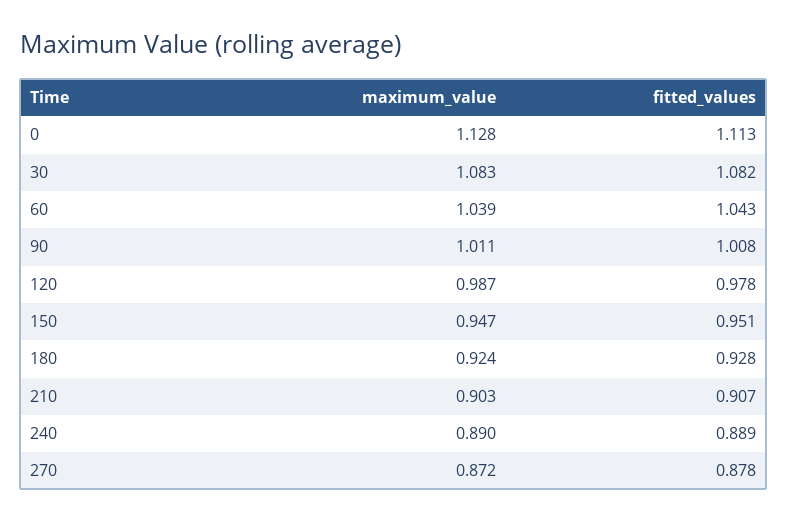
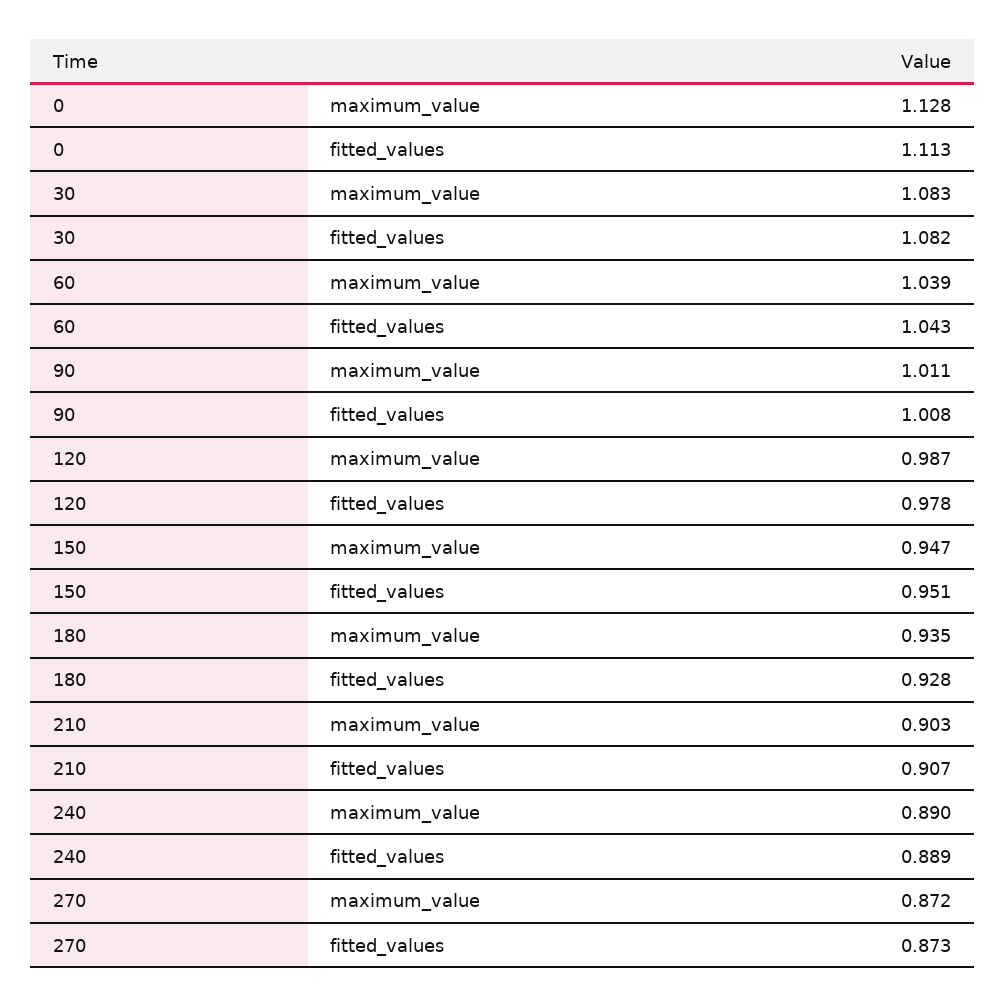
  {
    "maximum_value": {
      "0": 1.128,
      "30": 1.083,
      "60": 1.039,
      "90": 1.011,
      "120": 0.987,
      "150": 0.947,
-     "180": 0.924,
+     "180": 0.935,
      "210": 0.903,
      "240": 0.89,
      "270": 0.872
    },
    "fitted_values": {
      "0": 1.113,
      "30": 1.082,
      "60": 1.043,
      "90": 1.008,
      "120": 0.978,
      "150": 0.951,
      "180": 0.928,
      "210": 0.907,
      "240": 0.889,
-     "270": 0.878
+     "270": 0.873
    }
  }

